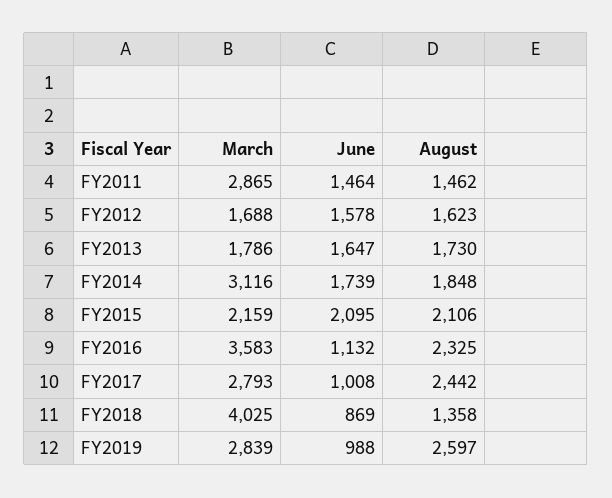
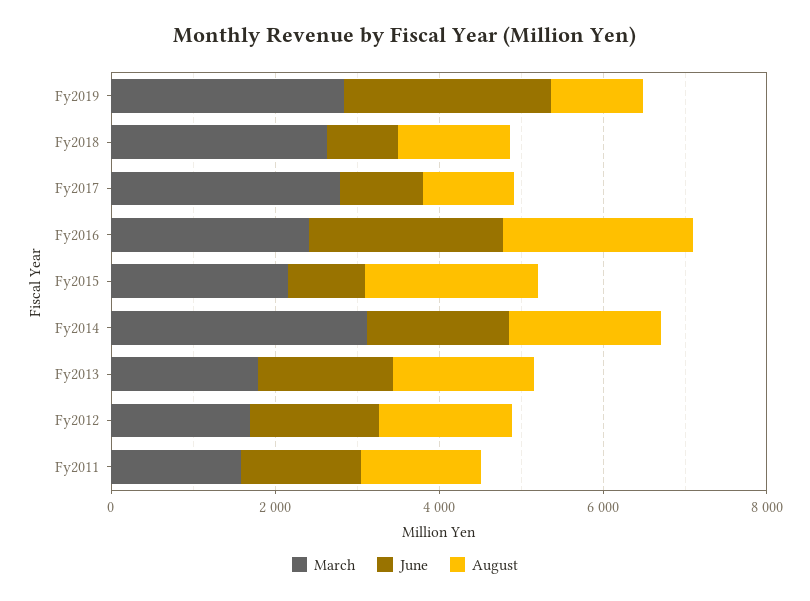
  {
    "March": {
-     "FY2011": 2865,
+     "FY2011": 1500,
      "FY2012": 1688,
      "FY2013": 1786,
      "FY2014": 3116,
      "FY2015": 2159,
-     "FY2016": 3583,
+     "FY2016": 2500,
      "FY2017": 2793,
-     "FY2018": 4025,
+     "FY2018": 2500,
      "FY2019": 2839
    },
    "June": {
      "FY2011": 1464,
      "FY2012": 1578,
      "FY2013": 1647,
      "FY2014": 1739,
-     "FY2015": 2095,
+     "FY2015": 1000,
-     "FY2016": 1132,
+     "FY2016": 2500,
      "FY2017": 1008,
      "FY2018": 869,
-     "FY2019": 988
+     "FY2019": 2500
    },
    "August": {
      "FY2011": 1462,
      "FY2012": 1623,
      "FY2013": 1730,
      "FY2014": 1848,
      "FY2015": 2106,
      "FY2016": 2325,
-     "FY2017": 2442,
+     "FY2017": 1000,
      "FY2018": 1358,
-     "FY2019": 2597
+     "FY2019": 1000
    }
  }

